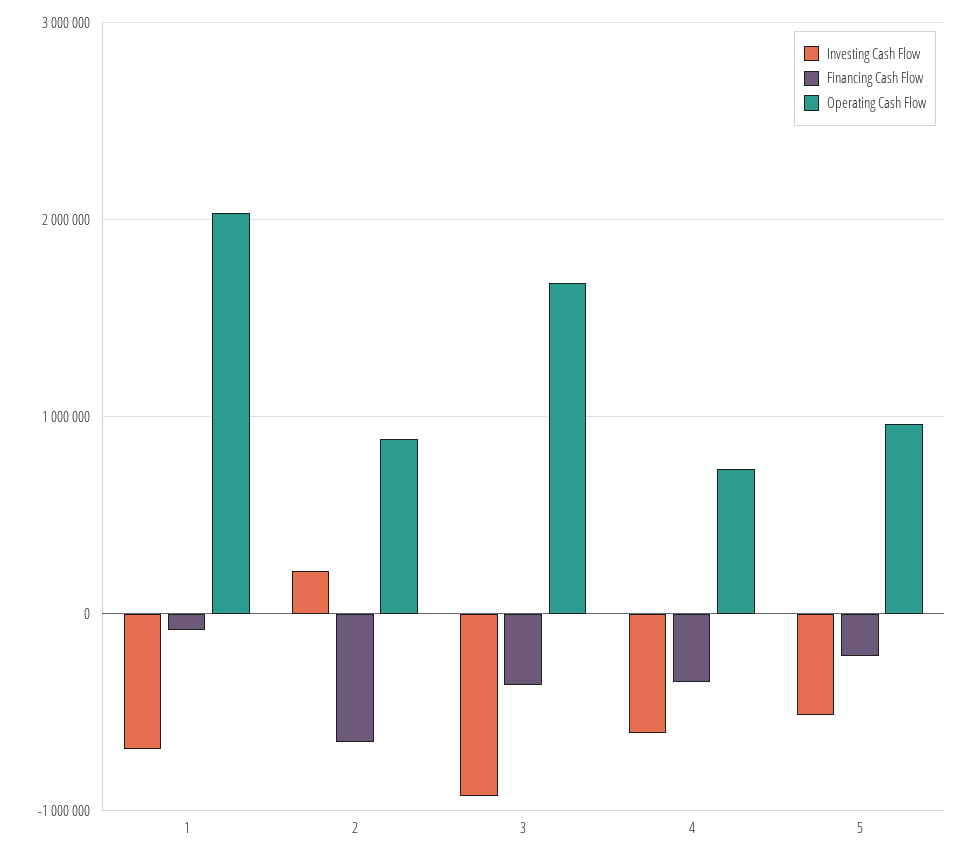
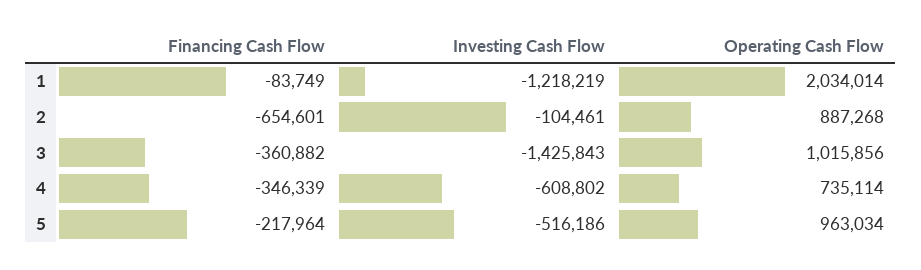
  {
    "Investing Cash Flow": {
-     "1": -700000,
+     "1": -1218219,
-     "2": 200000,
+     "2": -104461,
-     "3": -900000,
+     "3": -1425843,
      "4": -608802,
      "5": -516186
    },
    "Financing Cash Flow": {
      "1": -83749,
      "2": -654601,
      "3": -360882,
      "4": -346339,
      "5": -217964
    },
    "Operating Cash Flow": {
      "1": 2034014,
      "2": 887268,
-     "3": 1700000,
+     "3": 1015856,
      "4": 735114,
      "5": 963034
    }
  }

